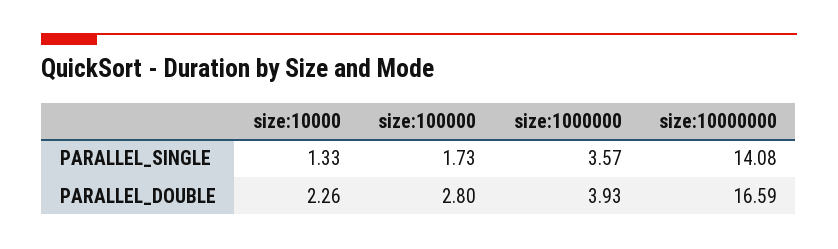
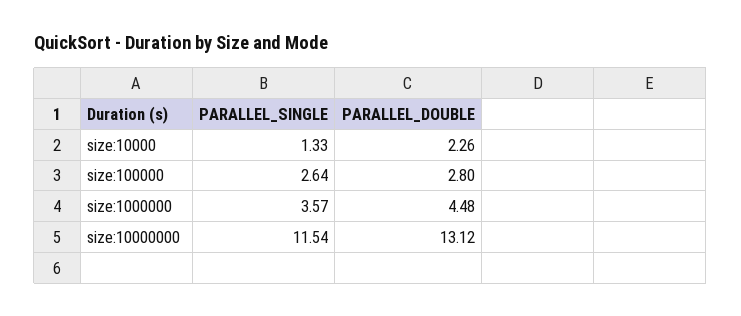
  {
    "size:10000": {
      "PARALLEL_SINGLE": 1.33,
      "PARALLEL_DOUBLE": 2.26
    },
    "size:100000": {
-     "PARALLEL_SINGLE": 1.73,
+     "PARALLEL_SINGLE": 2.64,
      "PARALLEL_DOUBLE": 2.8
    },
    "size:1000000": {
      "PARALLEL_SINGLE": 3.57,
-     "PARALLEL_DOUBLE": 3.93
+     "PARALLEL_DOUBLE": 4.48
    },
    "size:10000000": {
-     "PARALLEL_SINGLE": 14.08,
+     "PARALLEL_SINGLE": 11.54,
-     "PARALLEL_DOUBLE": 16.59
+     "PARALLEL_DOUBLE": 13.12
    }
  }

